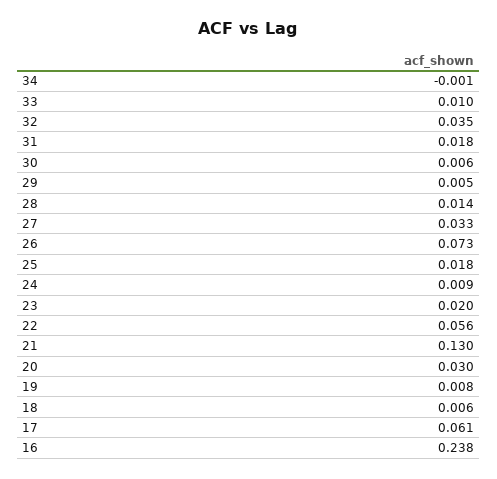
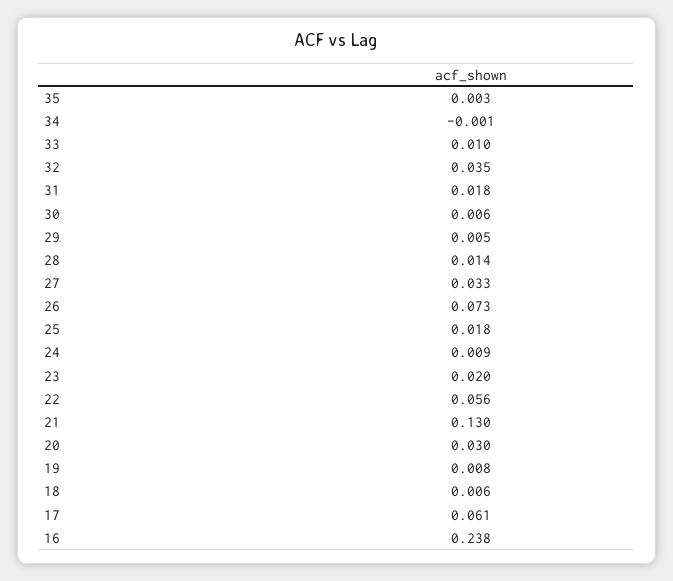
  {
    "34": -0.001,
    "33": 0.01,
    "32": 0.035,
    "31": 0.018,
    "30": 0.006,
    "29": 0.005,
    "28": 0.014,
    "27": 0.033,
    "26": 0.073,
    "25": 0.018,
    "24": 0.009,
    "23": 0.02,
    "22": 0.056,
    "21": 0.13,
    "20": 0.03,
    "19": 0.008,
    "18": 0.006,
    "17": 0.061,
-   "16": 0.238
+   "16": 0.238,
+   "35": 0.003
  }

